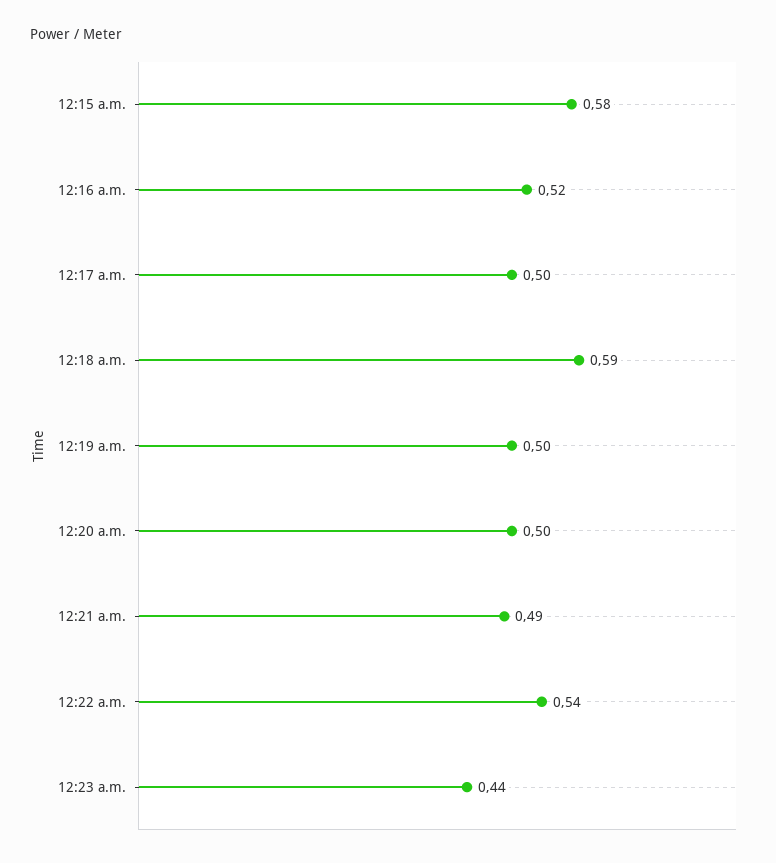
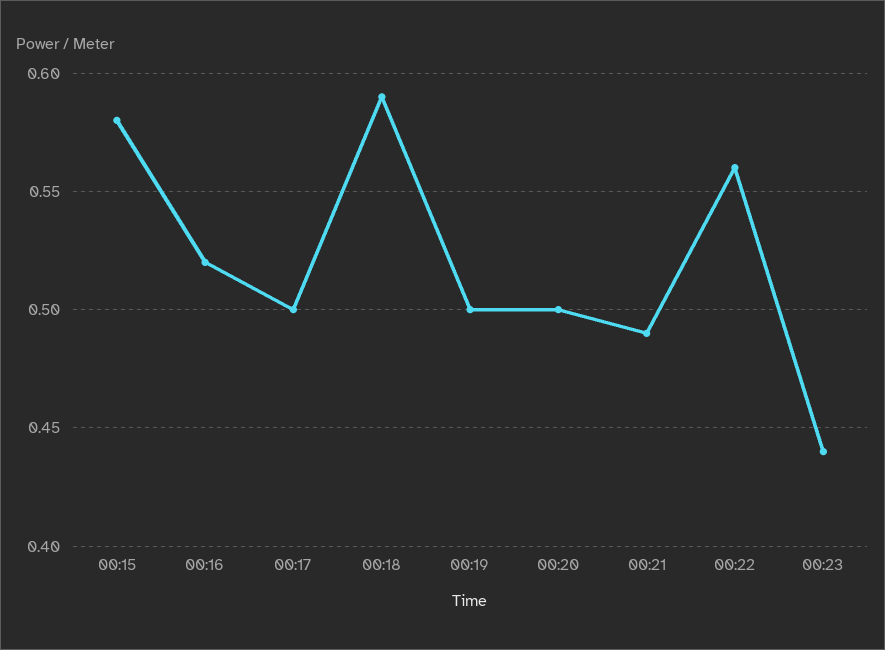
  {
    "12:15 a.m.": 0.58,
    "12:16 a.m.": 0.52,
    "12:17 a.m.": 0.5,
    "12:18 a.m.": 0.59,
    "12:19 a.m.": 0.5,
    "12:20 a.m.": 0.5,
    "12:21 a.m.": 0.49,
-   "12:22 a.m.": 0.54,
+   "12:22 a.m.": 0.56,
    "12:23 a.m.": 0.44
  }

